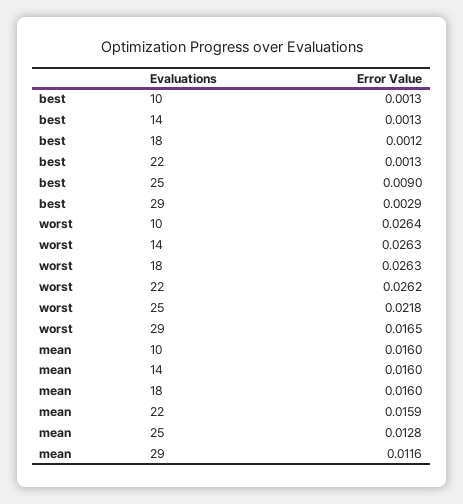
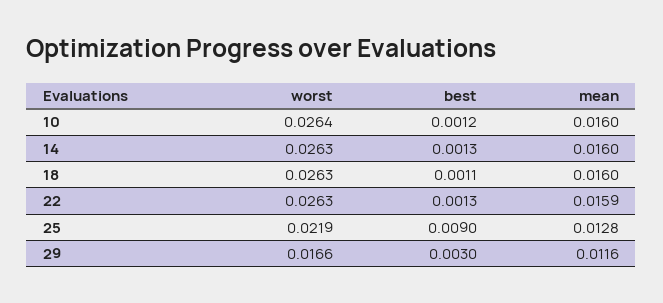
  {
    "best": {
-     "10": 0.0013,
+     "10": 0.0012,
      "14": 0.0013,
-     "18": 0.0012,
+     "18": 0.0011,
      "22": 0.0013,
      "25": 0.009,
-     "29": 0.0029
+     "29": 0.003
    },
    "worst": {
      "10": 0.0264,
      "14": 0.0263,
      "18": 0.0263,
-     "22": 0.0262,
+     "22": 0.0263,
-     "25": 0.0218,
+     "25": 0.0219,
-     "29": 0.0165
+     "29": 0.0166
    },
    "mean": {
      "10": 0.016,
      "14": 0.016,
      "18": 0.016,
      "22": 0.0159,
      "25": 0.0128,
      "29": 0.0116
    }
  }

